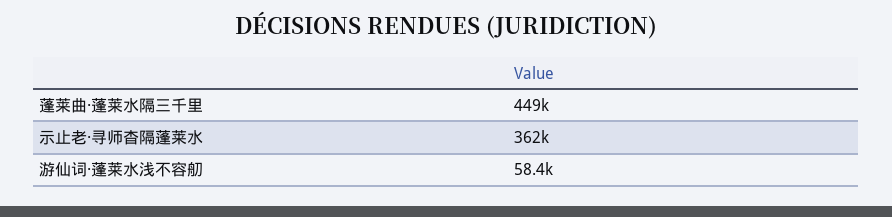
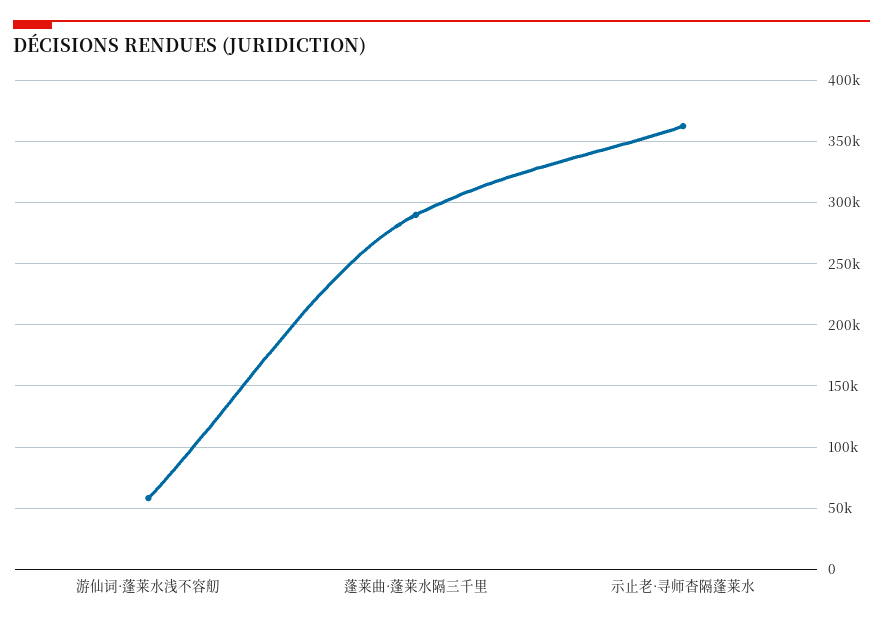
  {
-   "蓬莱曲·蓬莱水隔三千里": 449000,
+   "蓬莱曲·蓬莱水隔三千里": 290000,
    "示止老·寻师杳隔蓬莱水": 362000,
    "游仙词·蓬莱水浅不容舠": 58400
  }

